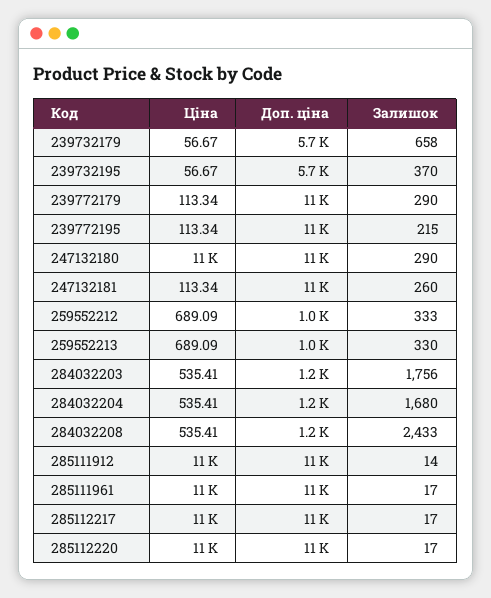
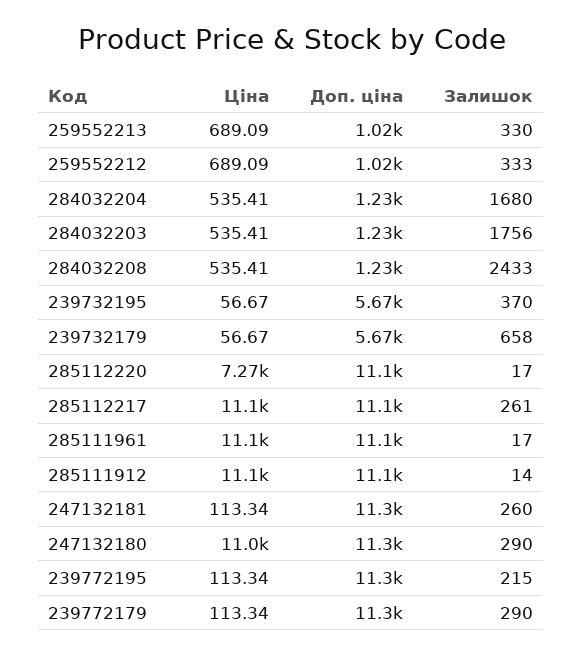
  {
    "Ціна": {
      "239732179": 56.67,
      "239732195": 56.67,
      "239772179": 113.34,
      "239772195": 113.34,
      "247132180": 11000,
      "247132181": 113.34,
      "259552212": 689.09,
      "259552213": 689.09,
      "284032203": 535.41,
      "284032204": 535.41,
      "284032208": 535.41,
      "285111912": 11100,
      "285111961": 11100,
      "285112217": 11100,
-     "285112220": 11000
+     "285112220": 7270
    },
    "Доп. ціна": {
      "239732179": 5670,
      "239732195": 5670,
      "239772179": 11300,
      "239772195": 11300,
      "247132180": 11300,
      "247132181": 11300,
      "259552212": 1020,
      "259552213": 1020,
      "284032203": 1230,
      "284032204": 1230,
      "284032208": 1230,
      "285111912": 11100,
      "285111961": 11100,
      "285112217": 11100,
      "285112220": 11100
    },
    "Залишок": {
      "239732179": 658,
      "239732195": 370,
      "239772179": 290,
      "239772195": 215,
      "247132180": 290,
      "247132181": 260,
      "259552212": 333,
      "259552213": 330,
      "284032203": 1756,
      "284032204": 1680,
      "284032208": 2433,
      "285111912": 14,
      "285111961": 17,
-     "285112217": 17,
+     "285112217": 261,
      "285112220": 17
    }
  }

